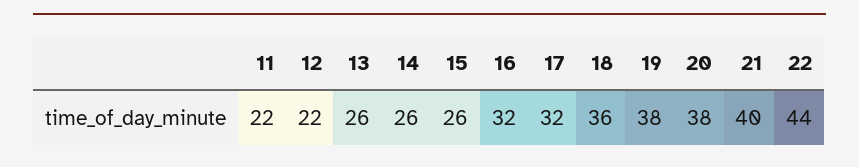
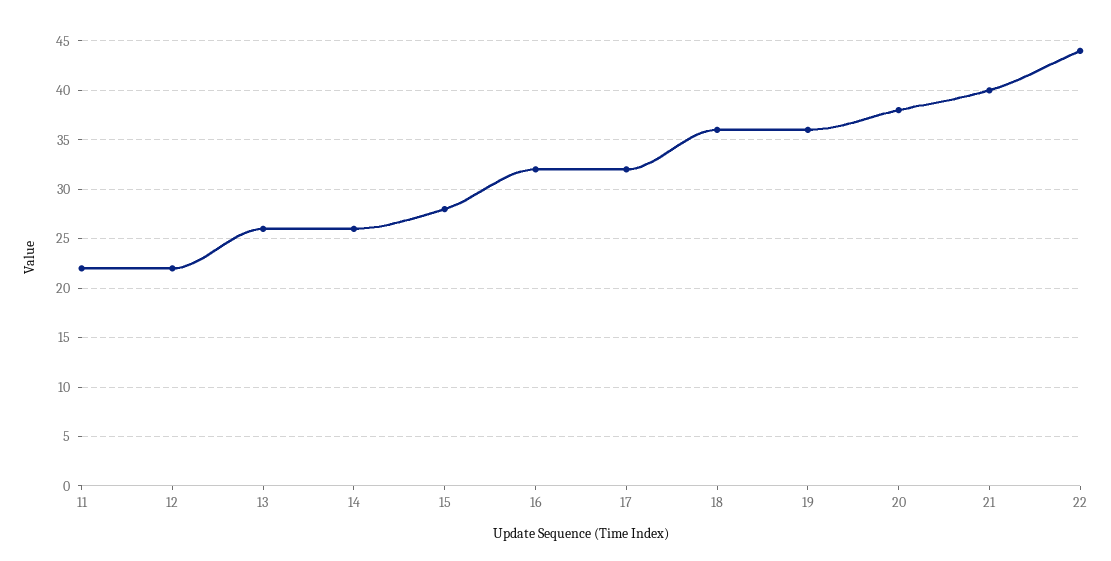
  {
    "11": 22,
    "12": 22,
    "13": 26,
    "14": 26,
-   "15": 26,
+   "15": 28,
    "16": 32,
    "17": 32,
    "18": 36,
-   "19": 38,
+   "19": 36,
    "20": 38,
    "21": 40,
    "22": 44
  }

